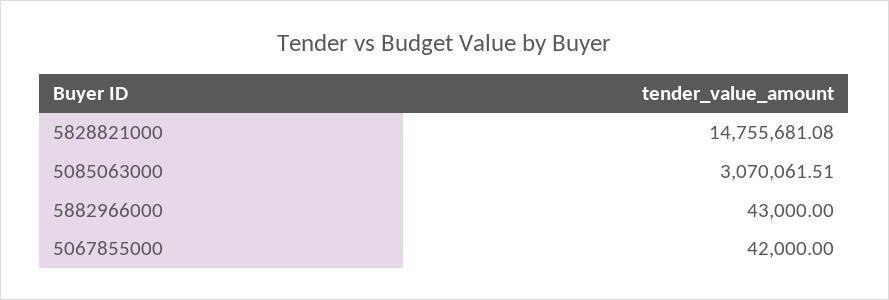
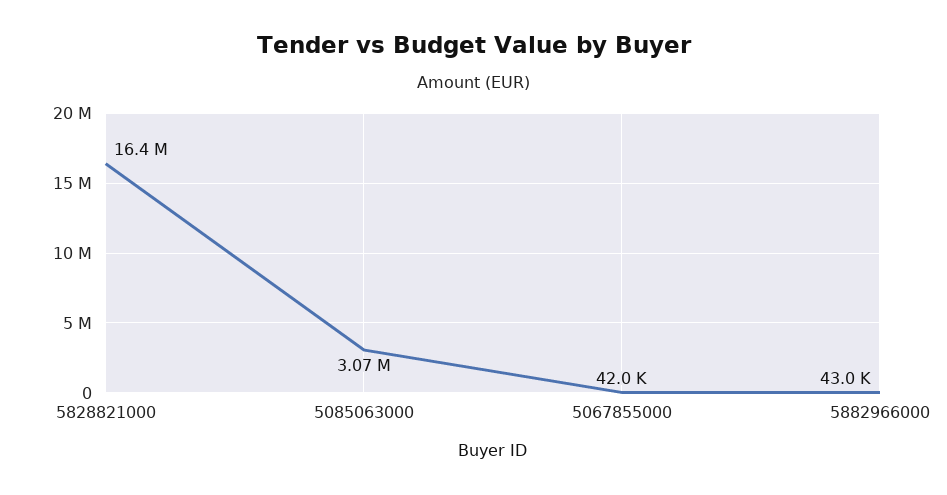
  {
-   "5828821000": 14755681.08,
+   "5828821000": 16400000,
    "5085063000": 3070061.51,
    "5882966000": 43000,
    "5067855000": 42000
  }

